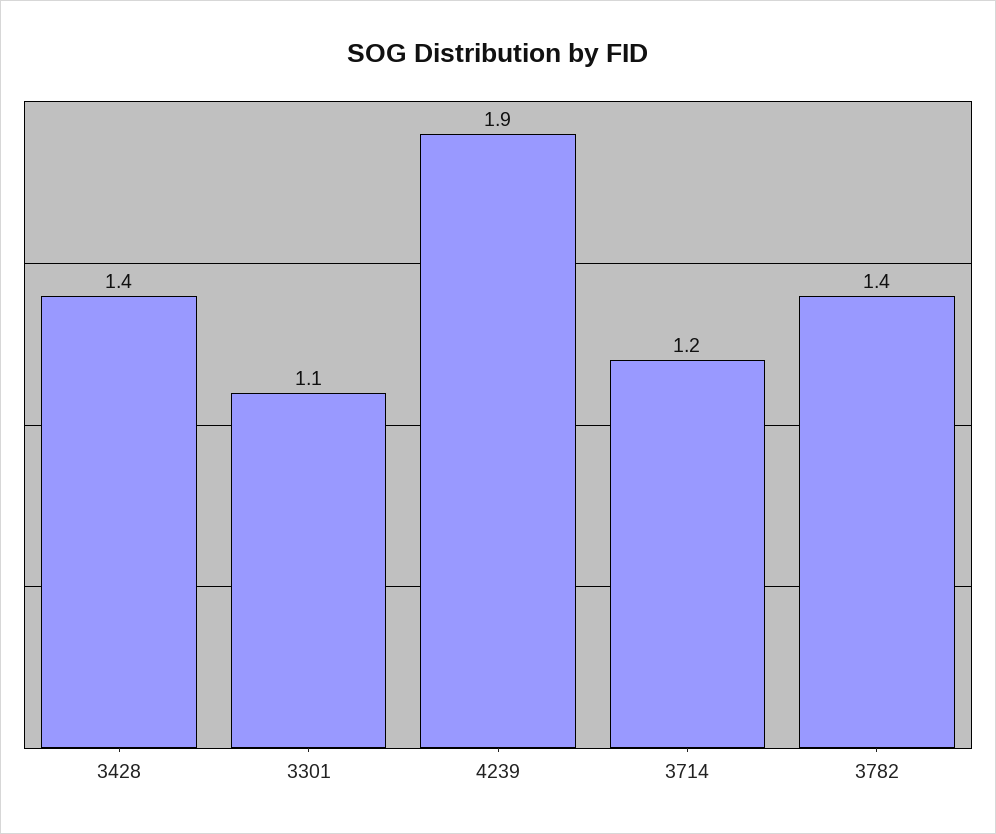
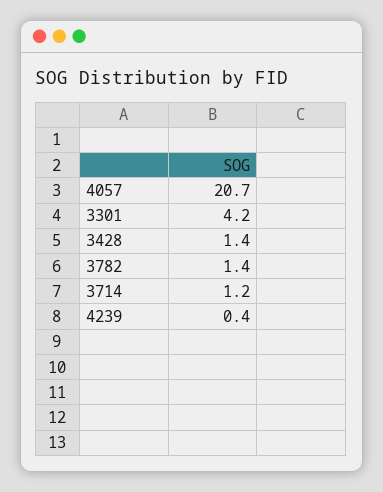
  {
    "3428": 1.4,
-   "3301": 1.1,
+   "3301": 4.2,
-   "4239": 1.9,
+   "4239": 0.4,
    "3714": 1.2,
-   "3782": 1.4
+   "3782": 1.4,
+   "4057": 20.7
  }

